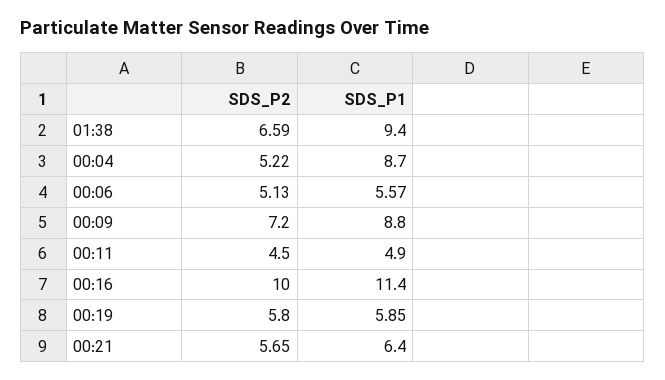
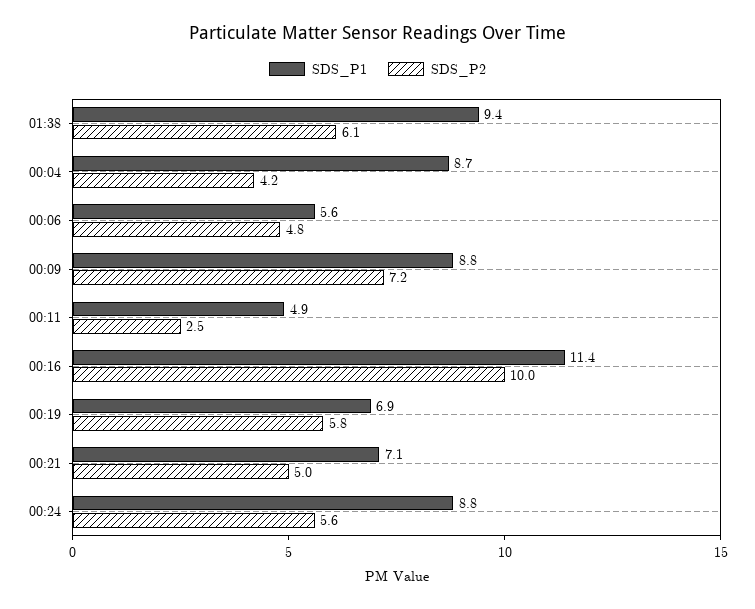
  {
    "SDS_P2": {
-     "01:38": 6.59,
+     "01:38": 6.1,
-     "00:04": 5.22,
+     "00:04": 4.2,
-     "00:06": 5.13,
+     "00:06": 4.8,
      "00:09": 7.2,
-     "00:11": 4.5,
+     "00:11": 2.5,
      "00:16": 10,
      "00:19": 5.8,
-     "00:21": 5.65
+     "00:21": 5,
+     "00:24": 5.6
    },
    "SDS_P1": {
      "01:38": 9.4,
      "00:04": 8.7,
      "00:06": 5.57,
      "00:09": 8.8,
      "00:11": 4.9,
      "00:16": 11.4,
-     "00:19": 5.85,
+     "00:19": 6.9,
-     "00:21": 6.4
+     "00:21": 7.1,
+     "00:24": 8.8
    }
  }

